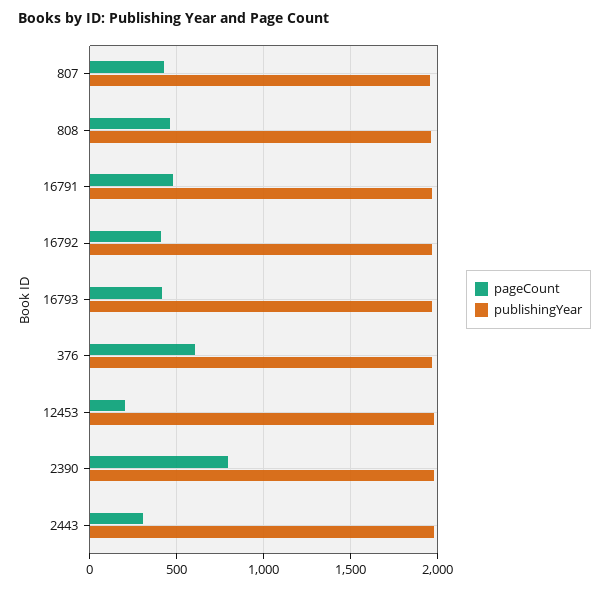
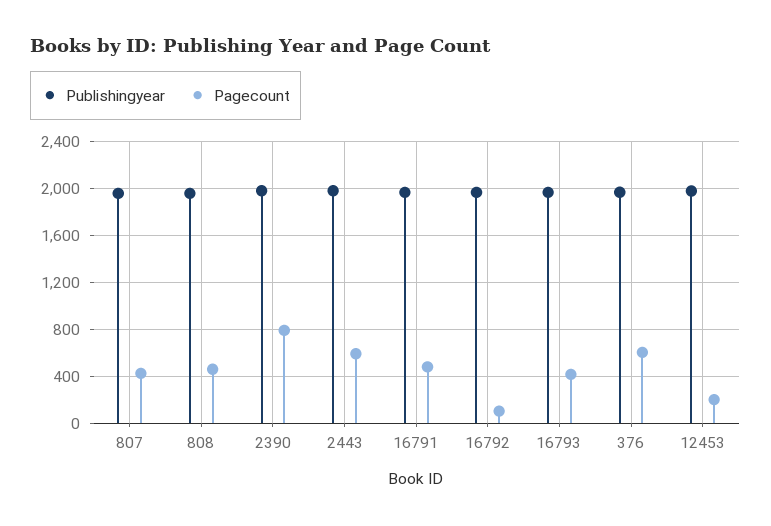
  {
    "pageCount": {
      "807": 400,
      "808": 450,
      "16791": 500,
-     "16792": 400,
+     "16792": 100,
      "16793": 400,
      "376": 600,
      "12453": 200,
      "2390": 800,
-     "2443": 300
+     "2443": 600
    },
    "publishingYear": {
      "807": 1950,
      "808": 1950,
      "16791": 1950,
      "16792": 1950,
      "16793": 1950,
      "376": 1950,
      "12453": 2000,
      "2390": 2000,
      "2443": 2000
    }
  }

